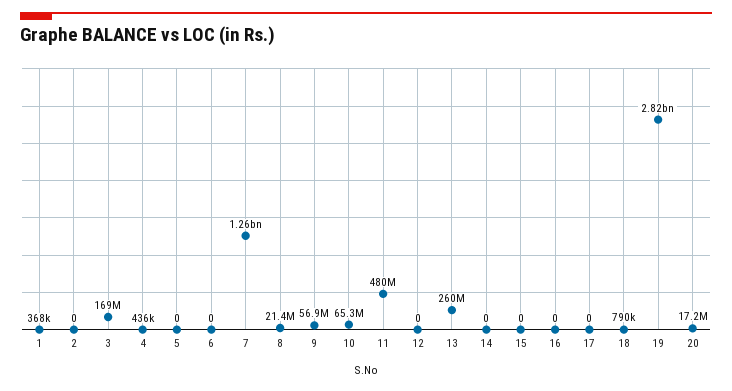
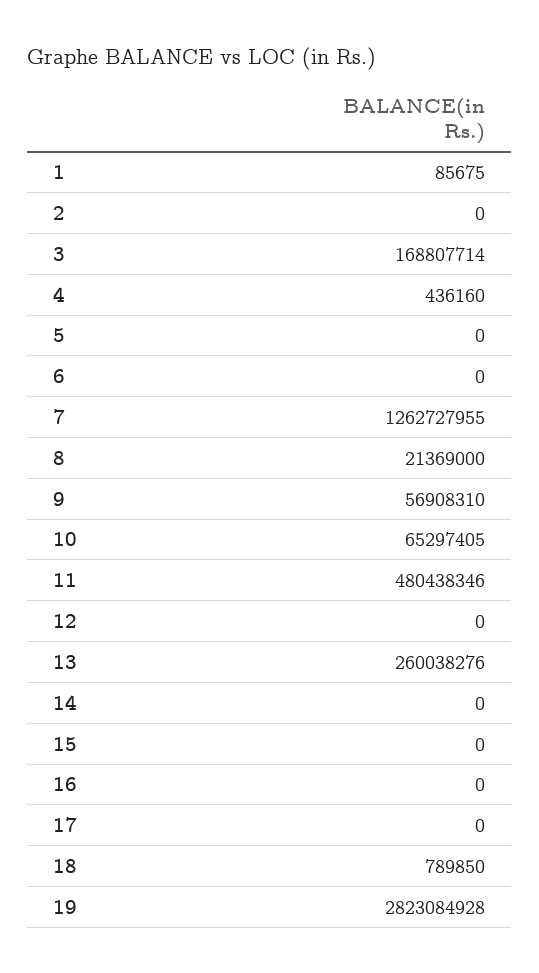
  {
-   "1": 368000,
+   "1": 85675,
    "2": 0,
    "3": 168807714,
    "4": 436160,
    "5": 0,
    "6": 0,
    "7": 1262727955,
    "8": 21369000,
    "9": 56908310,
    "10": 65297405,
    "11": 480438346,
    "12": 0,
    "13": 260038276,
    "14": 0,
    "15": 0,
    "16": 0,
    "17": 0,
    "18": 789850,
-   "19": 2823084928,
+   "19": 2823084928
-   "20": 17200000
  }

